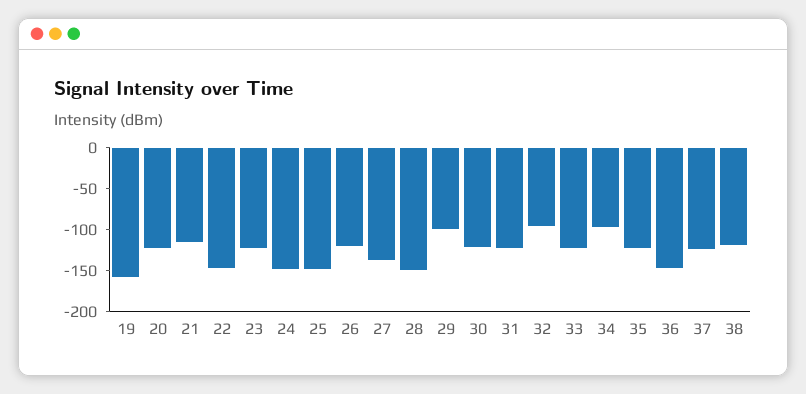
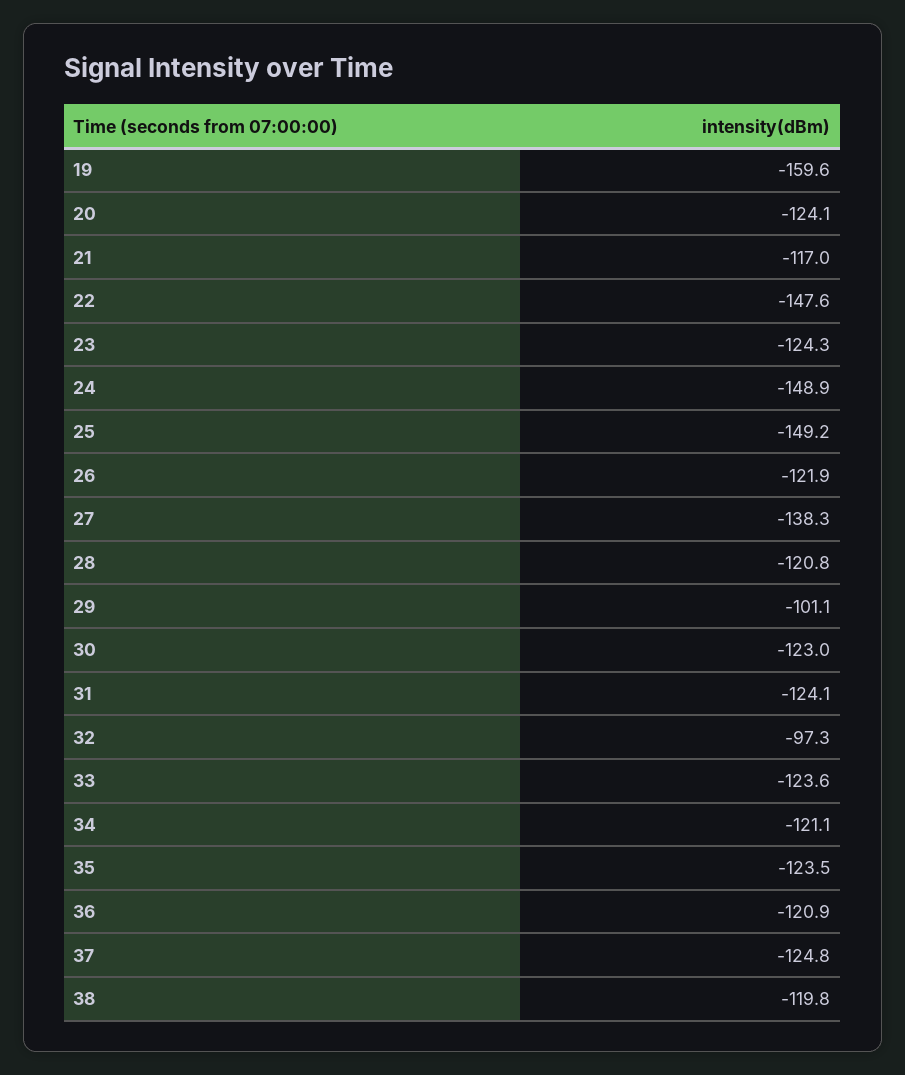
  {
    "19": -159.6,
    "20": -124.1,
    "21": -117,
    "22": -147.6,
    "23": -124.3,
    "24": -148.9,
    "25": -149.2,
    "26": -121.9,
    "27": -138.3,
-   "28": -150,
+   "28": -120.8,
    "29": -101.1,
    "30": -123,
    "31": -124.1,
    "32": -97.3,
    "33": -123.6,
-   "34": -100,
+   "34": -121.1,
    "35": -123.5,
-   "36": -150,
+   "36": -120.9,
    "37": -124.8,
    "38": -119.8
  }

